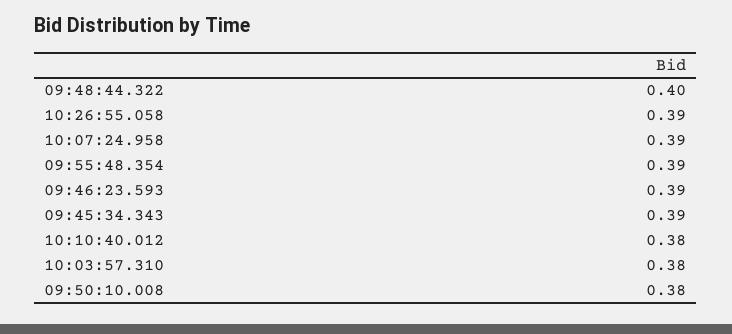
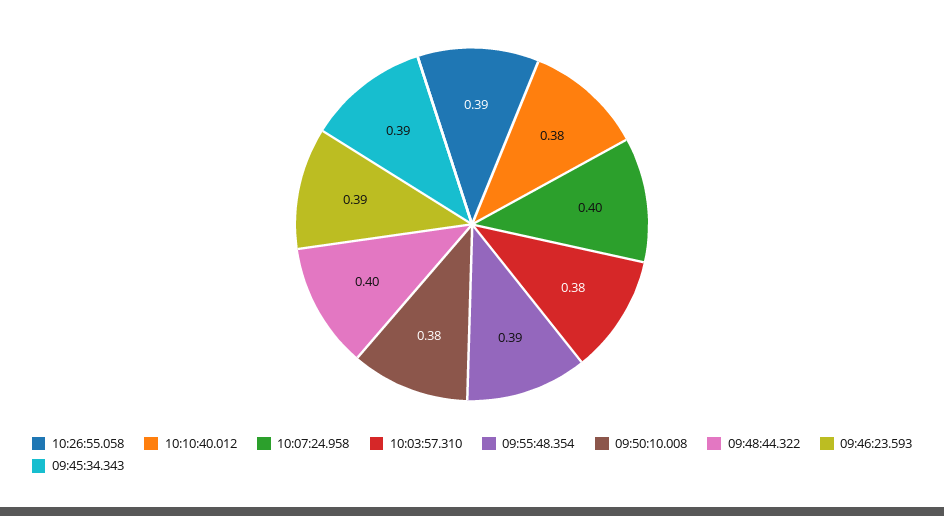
  {
    "09:48:44.322": 0.4,
    "10:26:55.058": 0.39,
-   "10:07:24.958": 0.39,
+   "10:07:24.958": 0.4,
    "09:55:48.354": 0.39,
    "09:46:23.593": 0.39,
    "09:45:34.343": 0.39,
    "10:10:40.012": 0.38,
    "10:03:57.310": 0.38,
    "09:50:10.008": 0.38
  }

